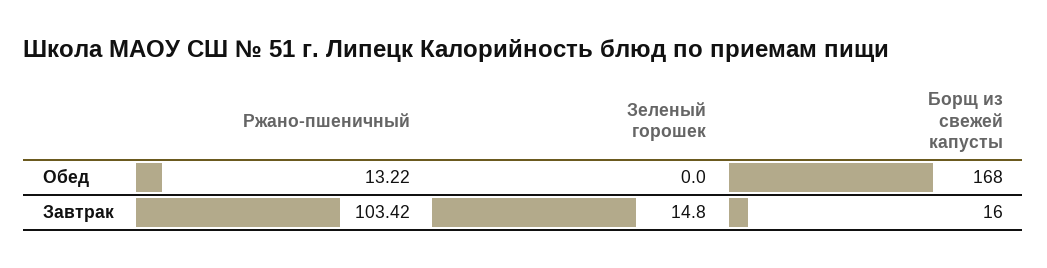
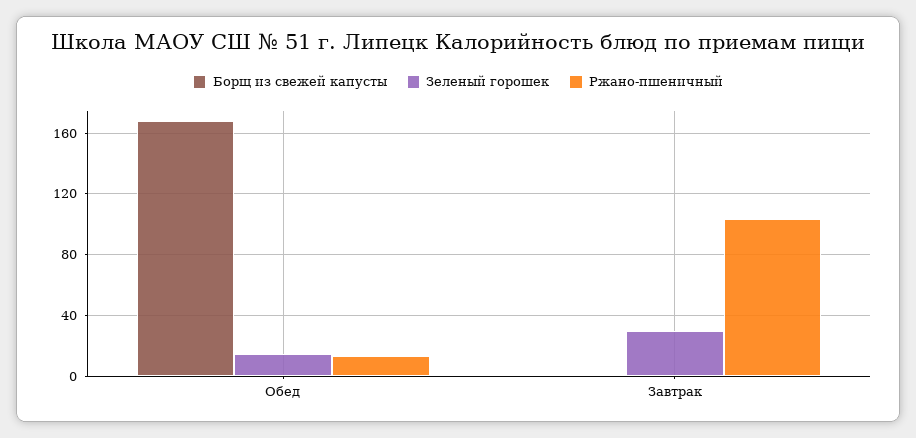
  {
    "Ржано-пшеничный": {
      "Обед": 13.22,
      "Завтрак": 103.42
    },
    "Зеленый горошек": {
-     "Обед": 0,
+     "Обед": 15,
-     "Завтрак": 14.8
+     "Завтрак": 30
    },
    "Борщ из свежей капусты": {
      "Обед": 168,
-     "Завтрак": 16
+     "Завтрак": 0
    }
  }

